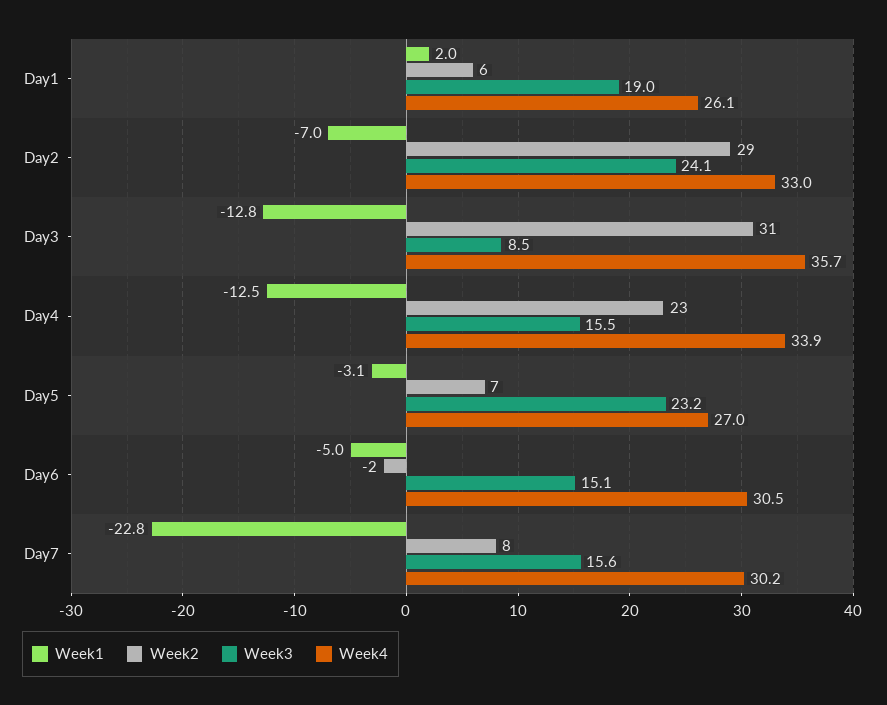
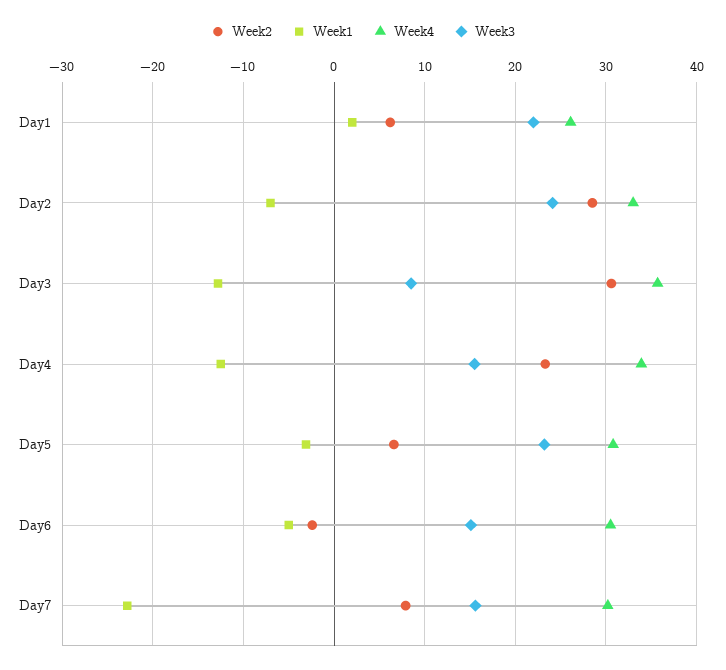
  {
    "Week1": {
      "Day1": 2,
      "Day2": -7,
      "Day3": -12.8,
      "Day4": -12.5,
      "Day5": -3.1,
      "Day6": -5,
      "Day7": -22.8
    },
    "Week2": {
      "Day1": 6,
      "Day2": 29,
      "Day3": 31,
      "Day4": 23,
      "Day5": 7,
      "Day6": -2,
      "Day7": 8
    },
    "Week3": {
-     "Day1": 19,
+     "Day1": 22,
      "Day2": 24.1,
      "Day3": 8.5,
      "Day4": 15.5,
      "Day5": 23.2,
      "Day6": 15.1,
      "Day7": 15.6
    },
    "Week4": {
      "Day1": 26.1,
      "Day2": 33,
      "Day3": 35.7,
      "Day4": 33.9,
-     "Day5": 27,
+     "Day5": 31,
      "Day6": 30.5,
      "Day7": 30.2
    }
  }

